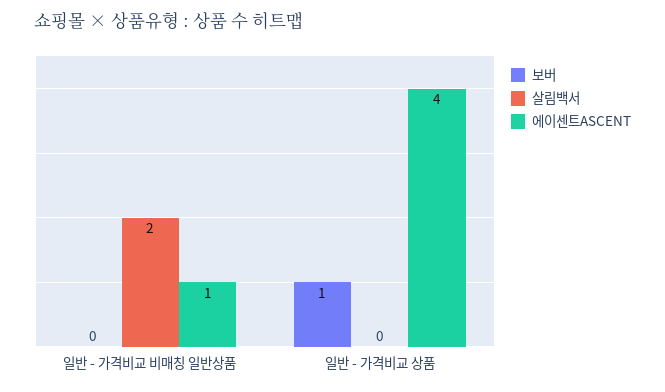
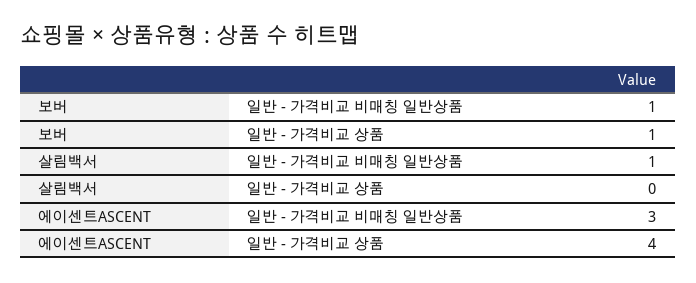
  {
    "보버": {
-     "일반 - 가격비교 비매칭 일반상품": 0,
+     "일반 - 가격비교 비매칭 일반상품": 1,
      "일반 - 가격비교 상품": 1
    },
    "살림백서": {
-     "일반 - 가격비교 비매칭 일반상품": 2,
+     "일반 - 가격비교 비매칭 일반상품": 1,
      "일반 - 가격비교 상품": 0
    },
    "에이센트ASCENT": {
-     "일반 - 가격비교 비매칭 일반상품": 1,
+     "일반 - 가격비교 비매칭 일반상품": 3,
      "일반 - 가격비교 상품": 4
    }
  }

